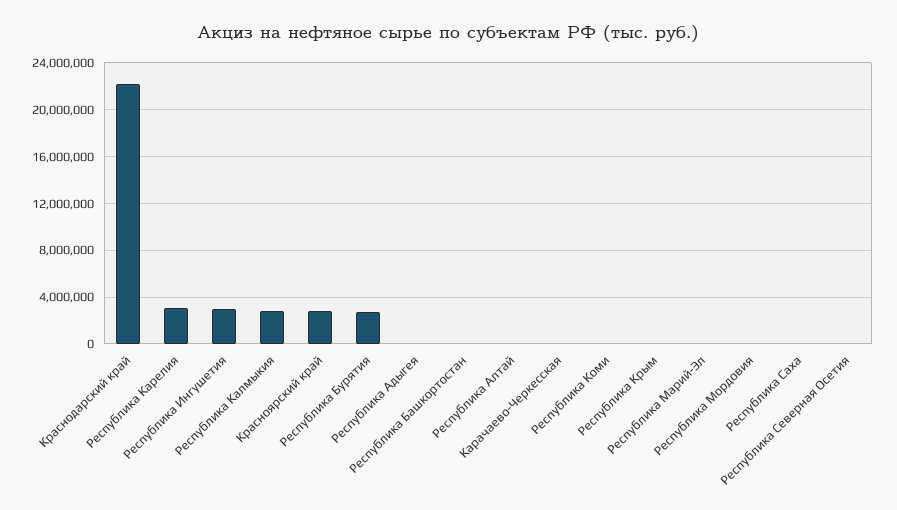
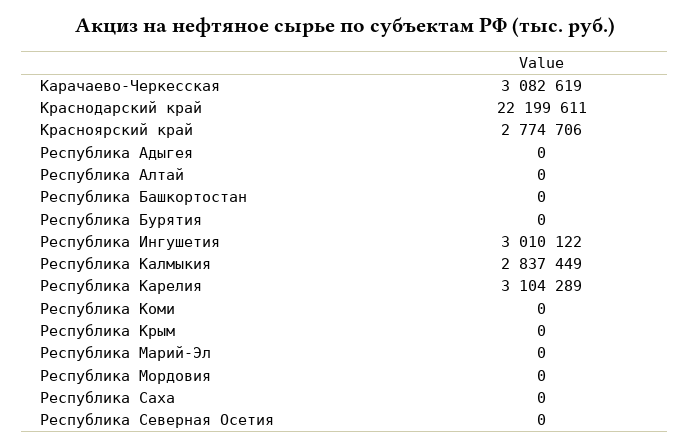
  {
    "Краснодарский край": 22199611,
    "Республика Карелия": 3104289,
    "Республика Ингушетия": 3010122,
    "Республика Калмыкия": 2837449,
    "Красноярский край": 2774706,
-   "Республика Бурятия": 3000000,
+   "Республика Бурятия": 0,
    "Республика Адыгея": 0,
    "Республика Башкортостан": 0,
    "Республика Алтай": 0,
-   "Карачаево-Черкесская": 0,
+   "Карачаево-Черкесская": 3082619,
    "Республика Коми": 0,
    "Республика Крым": 0,
    "Республика Марий-Эл": 0,
    "Республика Мордовия": 0,
    "Республика Саха": 0,
    "Республика Северная Осетия": 0
  }

